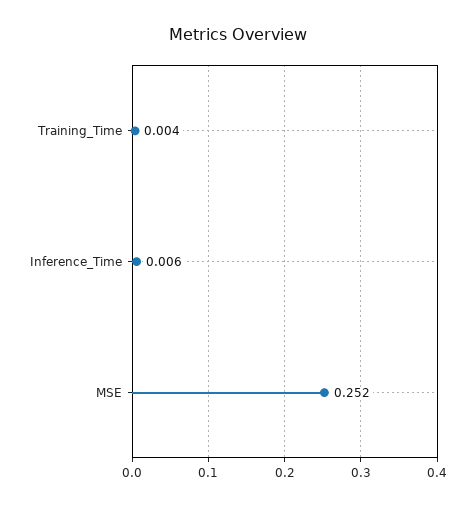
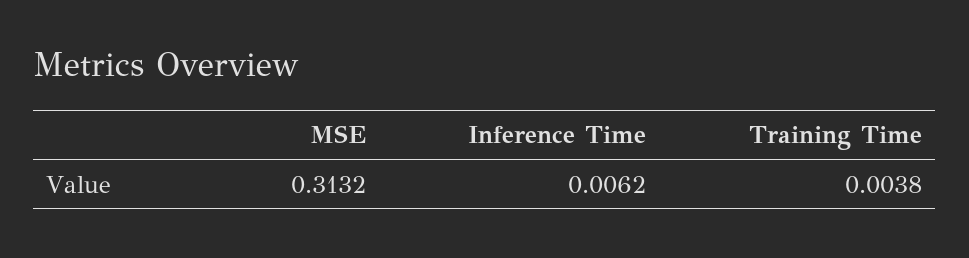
  {
    "Training_Time": 0.0038,
    "Inference_Time": 0.0062,
-   "MSE": 0.252
+   "MSE": 0.3132
  }

